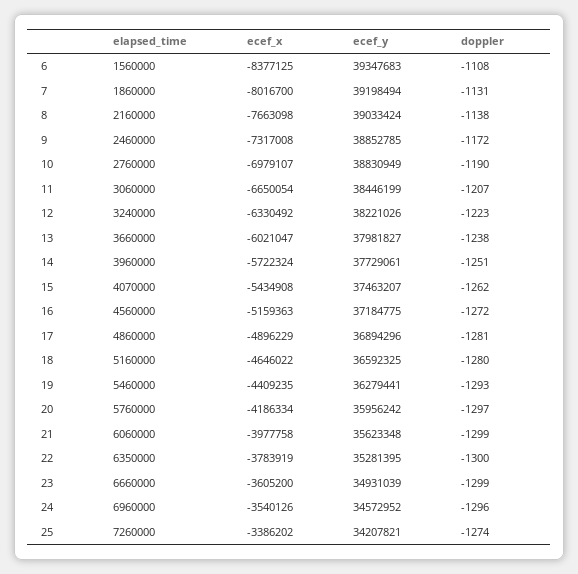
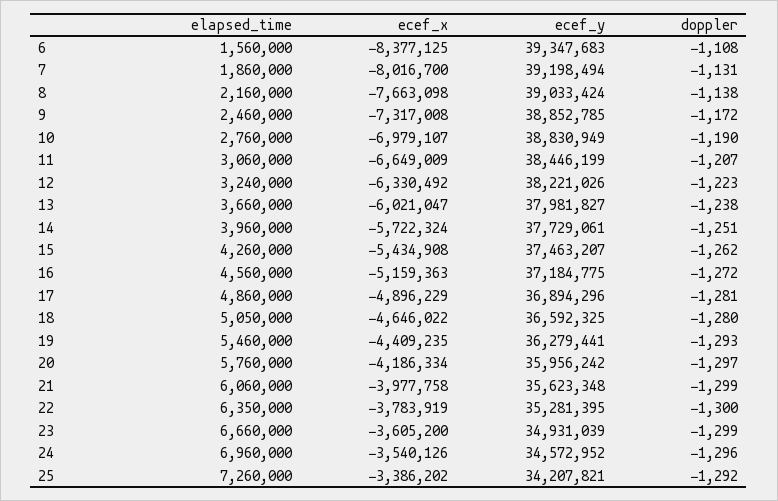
  {
    "elapsed_time": {
      "6": 1560000,
      "7": 1860000,
      "8": 2160000,
      "9": 2460000,
      "10": 2760000,
      "11": 3060000,
      "12": 3240000,
      "13": 3660000,
      "14": 3960000,
-     "15": 4070000,
+     "15": 4260000,
      "16": 4560000,
      "17": 4860000,
-     "18": 5160000,
+     "18": 5050000,
      "19": 5460000,
      "20": 5760000,
      "21": 6060000,
      "22": 6350000,
      "23": 6660000,
      "24": 6960000,
      "25": 7260000
    },
    "ecef_x": {
      "6": -8377125,
      "7": -8016700,
      "8": -7663098,
      "9": -7317008,
      "10": -6979107,
-     "11": -6650054,
+     "11": -6649009,
      "12": -6330492,
      "13": -6021047,
      "14": -5722324,
      "15": -5434908,
      "16": -5159363,
      "17": -4896229,
      "18": -4646022,
      "19": -4409235,
      "20": -4186334,
      "21": -3977758,
      "22": -3783919,
      "23": -3605200,
      "24": -3540126,
      "25": -3386202
    },
    "ecef_y": {
      "6": 39347683,
      "7": 39198494,
      "8": 39033424,
      "9": 38852785,
      "10": 38830949,
      "11": 38446199,
      "12": 38221026,
      "13": 37981827,
      "14": 37729061,
      "15": 37463207,
      "16": 37184775,
      "17": 36894296,
      "18": 36592325,
      "19": 36279441,
      "20": 35956242,
      "21": 35623348,
      "22": 35281395,
      "23": 34931039,
      "24": 34572952,
      "25": 34207821
    },
    "doppler": {
      "6": -1108,
      "7": -1131,
      "8": -1138,
      "9": -1172,
      "10": -1190,
      "11": -1207,
      "12": -1223,
      "13": -1238,
      "14": -1251,
      "15": -1262,
      "16": -1272,
      "17": -1281,
      "18": -1280,
      "19": -1293,
      "20": -1297,
      "21": -1299,
      "22": -1300,
      "23": -1299,
      "24": -1296,
-     "25": -1274
+     "25": -1292
    }
  }

